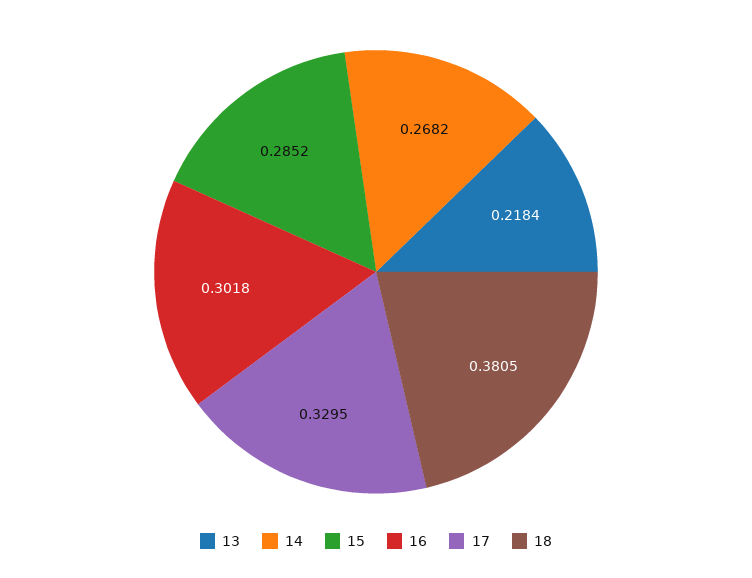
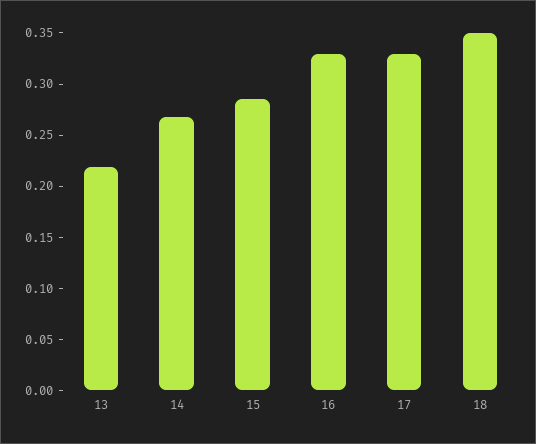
  {
    "13": 0.2184,
    "14": 0.2682,
    "15": 0.2852,
-   "16": 0.3018,
+   "16": 0.33,
    "17": 0.3295,
-   "18": 0.3805
+   "18": 0.35
  }

